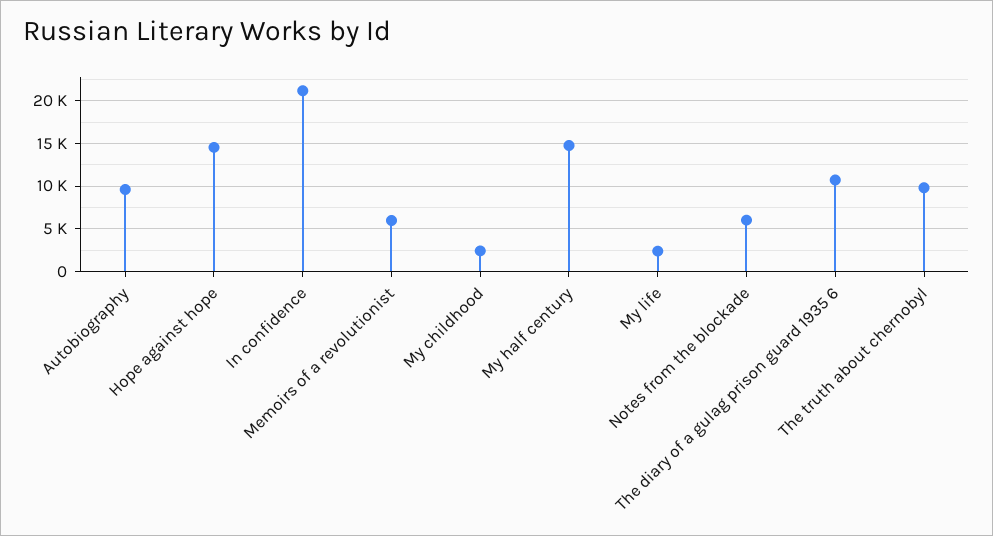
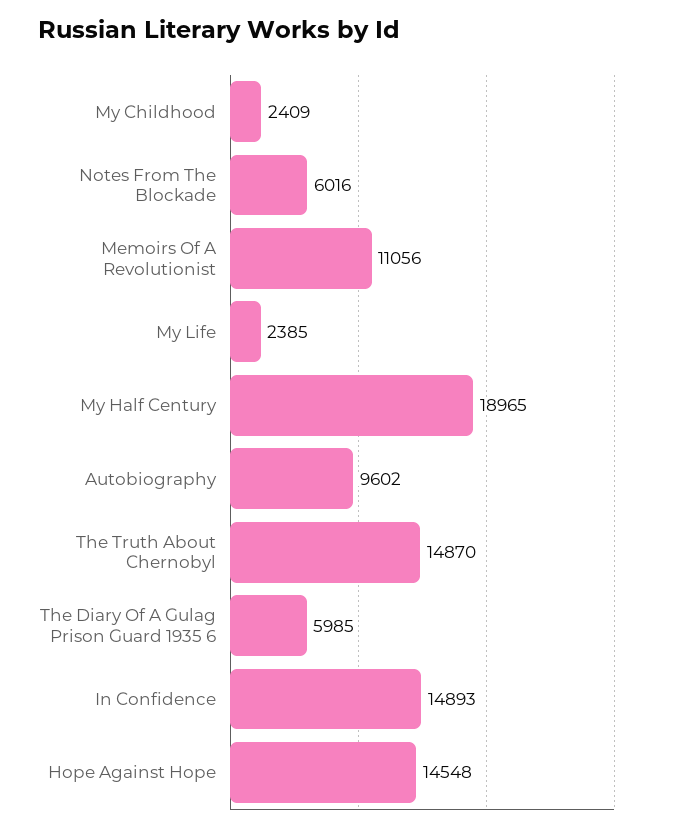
  {
    "Autobiography": 9602,
    "Hope against hope": 14548,
-   "In confidence": 21000,
+   "In confidence": 14893,
-   "Memoirs of a revolutionist": 6000,
+   "Memoirs of a revolutionist": 11056,
    "My childhood": 2409,
-   "My half century": 15000,
+   "My half century": 18965,
    "My life": 2385,
    "Notes from the blockade": 6016,
-   "The diary of a gulag prison guard 1935 6": 11000,
+   "The diary of a gulag prison guard 1935 6": 5985,
-   "The truth about chernobyl": 10000
+   "The truth about chernobyl": 14870
  }

